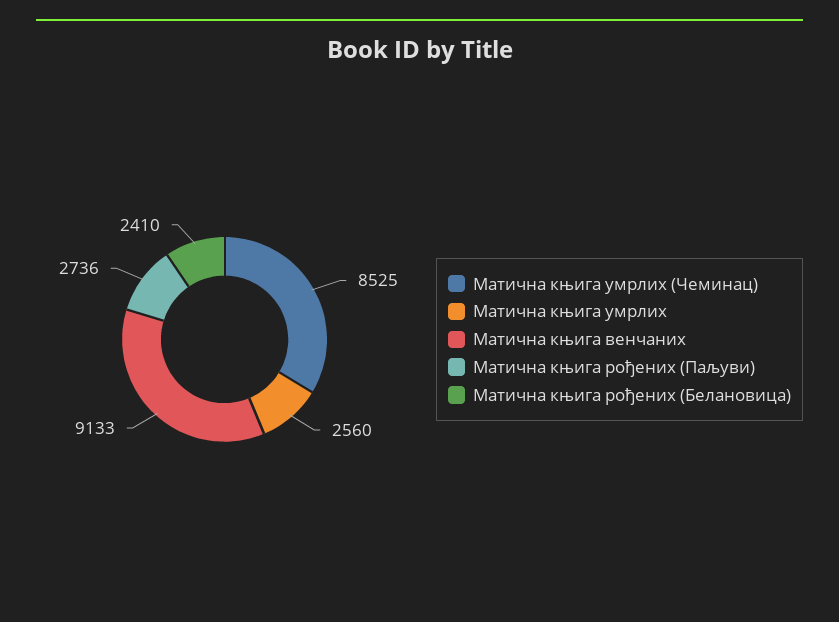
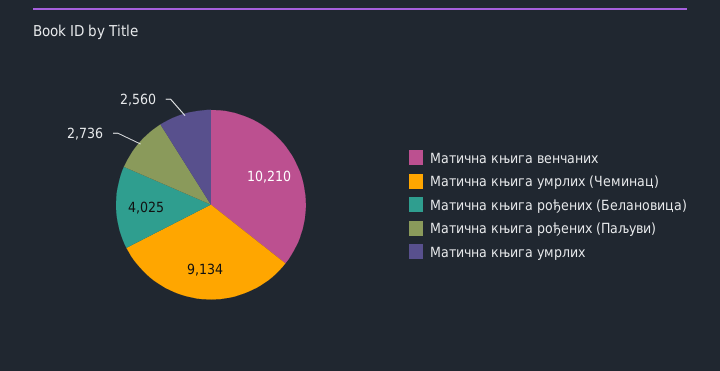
  {
-   "Матична књига умрлих (Чеминац)": 8525,
+   "Матична књига умрлих (Чеминац)": 9134,
    "Матична књига умрлих": 2560,
-   "Матична књига венчаних": 9133,
+   "Матична књига венчаних": 10210,
    "Матична књига рођених (Паљуви)": 2736,
-   "Матична књига рођених (Белановица)": 2410
+   "Матична књига рођених (Белановица)": 4025
  }

